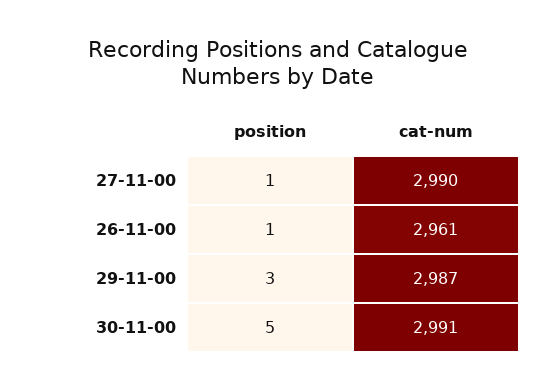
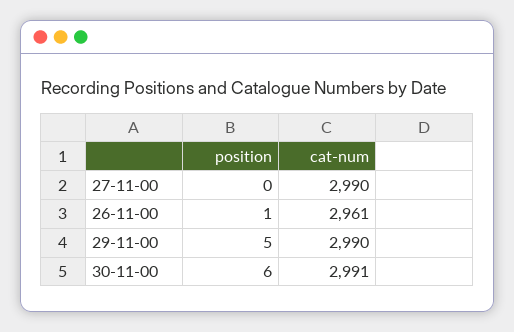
  {
    "position": {
-     "27-11-00": 1,
+     "27-11-00": 0,
      "26-11-00": 1,
-     "29-11-00": 3,
+     "29-11-00": 5,
-     "30-11-00": 5
+     "30-11-00": 6
    },
    "cat-num": {
      "27-11-00": 2990,
      "26-11-00": 2961,
-     "29-11-00": 2987,
+     "29-11-00": 2990,
      "30-11-00": 2991
    }
  }

